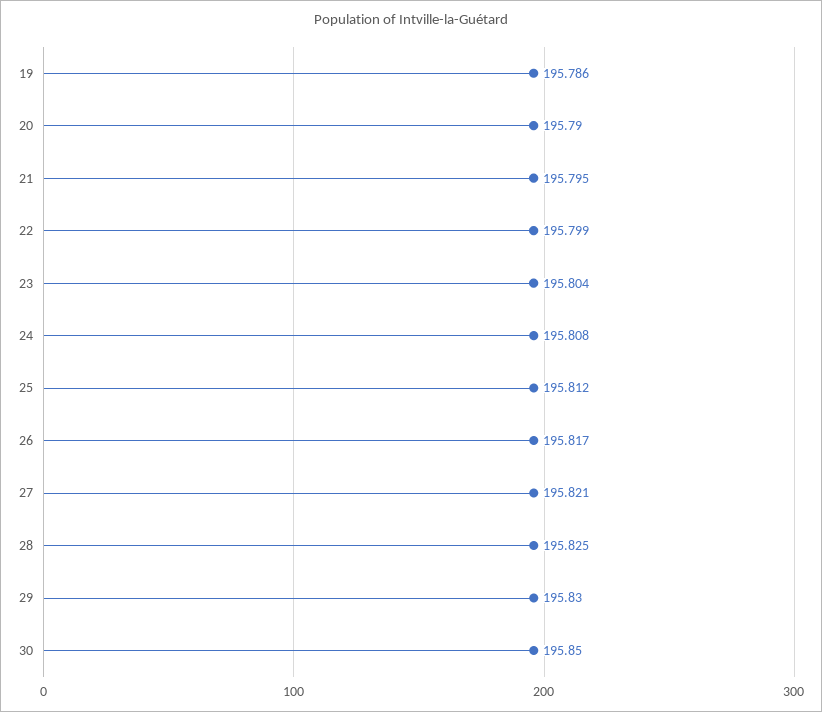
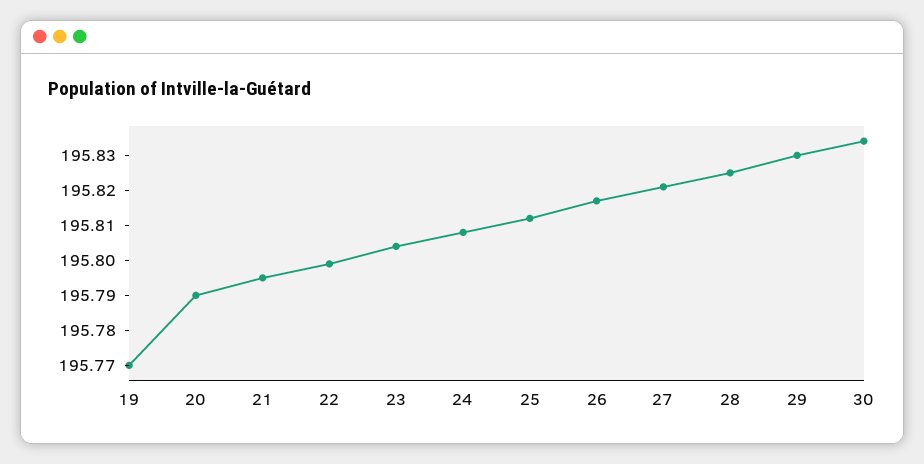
  {
-   "19": 195.786,
+   "19": 195.77,
    "20": 195.79,
    "21": 195.795,
    "22": 195.799,
    "23": 195.804,
    "24": 195.808,
    "25": 195.812,
    "26": 195.817,
    "27": 195.821,
    "28": 195.825,
    "29": 195.83,
-   "30": 195.85
+   "30": 195.835
  }

